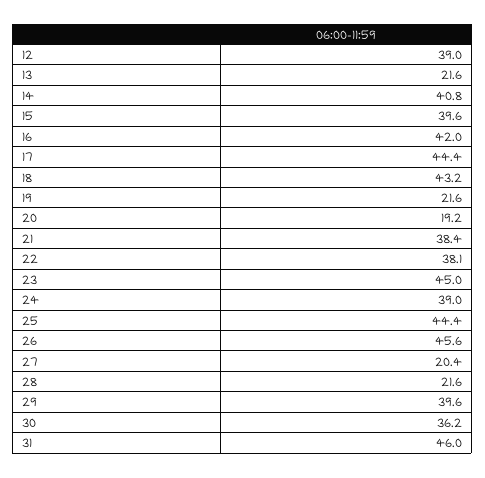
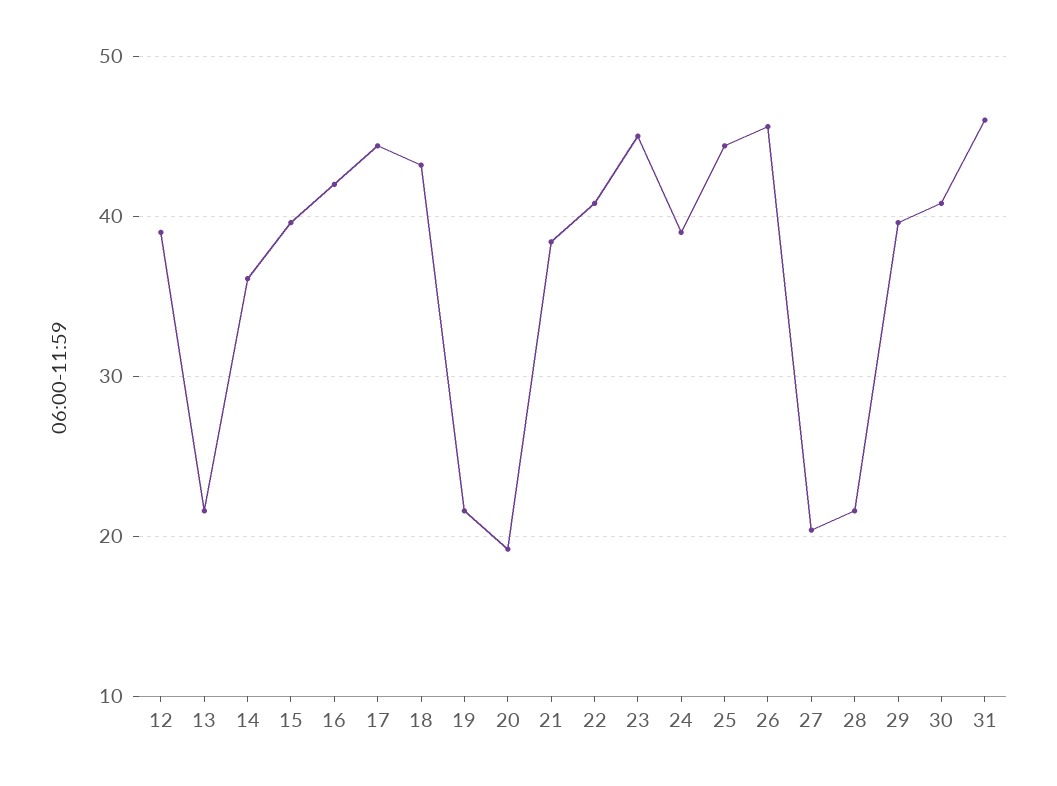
  {
    "12": 39,
    "13": 21.6,
-   "14": 40.8,
+   "14": 36,
    "15": 39.6,
    "16": 42,
    "17": 44.4,
    "18": 43.2,
    "19": 21.6,
    "20": 19.2,
    "21": 38.4,
-   "22": 38.1,
+   "22": 41,
    "23": 45,
    "24": 39,
    "25": 44.4,
    "26": 45.6,
    "27": 20.4,
    "28": 21.6,
    "29": 39.6,
-   "30": 36.2,
+   "30": 41,
    "31": 46
  }

